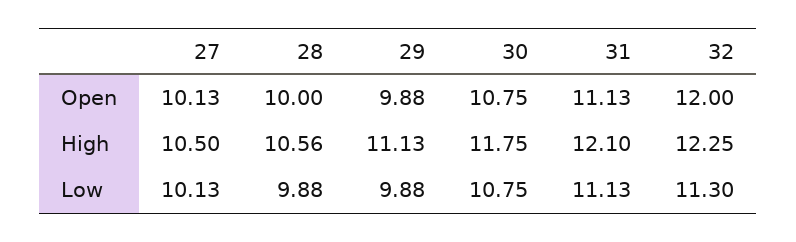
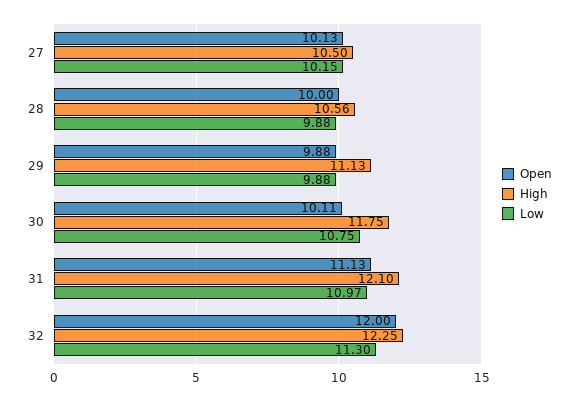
  {
    "Open": {
      "27": 10.13,
      "28": 10,
      "29": 9.88,
-     "30": 10.75,
+     "30": 10.11,
      "31": 11.13,
      "32": 12
    },
    "High": {
      "27": 10.5,
      "28": 10.56,
      "29": 11.13,
      "30": 11.75,
      "31": 12.1,
      "32": 12.25
    },
    "Low": {
-     "27": 10.13,
+     "27": 10.15,
      "28": 9.88,
      "29": 9.88,
      "30": 10.75,
-     "31": 11.13,
+     "31": 10.97,
      "32": 11.3
    }
  }

